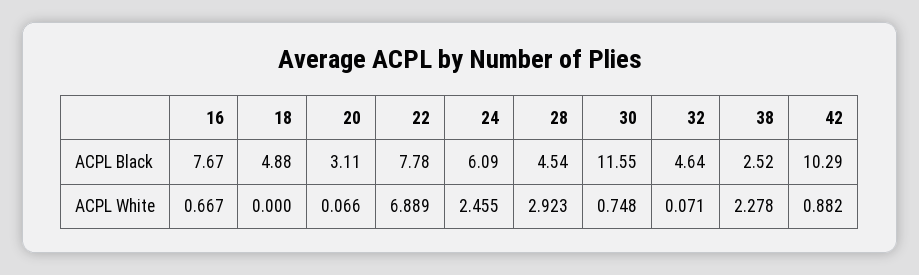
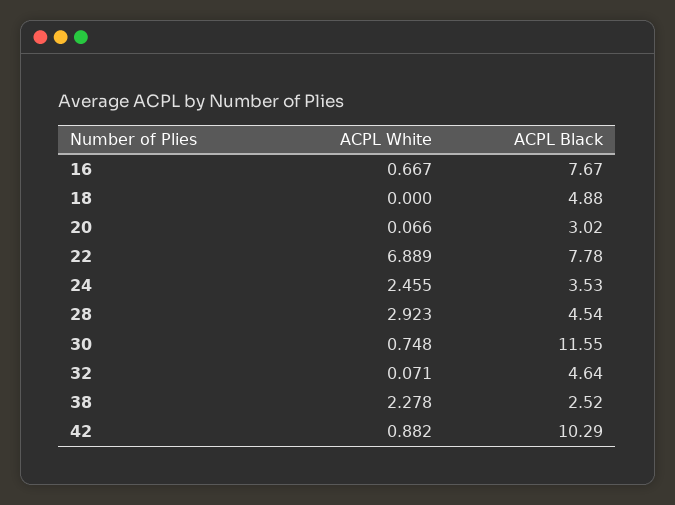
  {
    "16": {
      "ACPL Black": 7.67,
      "ACPL White": 0.667
    },
    "18": {
      "ACPL Black": 4.88,
      "ACPL White": 0
    },
    "20": {
-     "ACPL Black": 3.11,
+     "ACPL Black": 3.02,
      "ACPL White": 0.066
    },
    "22": {
      "ACPL Black": 7.78,
      "ACPL White": 6.889
    },
    "24": {
-     "ACPL Black": 6.09,
+     "ACPL Black": 3.53,
      "ACPL White": 2.455
    },
    "28": {
      "ACPL Black": 4.54,
      "ACPL White": 2.923
    },
    "30": {
      "ACPL Black": 11.55,
      "ACPL White": 0.748
    },
    "32": {
      "ACPL Black": 4.64,
      "ACPL White": 0.071
    },
    "38": {
      "ACPL Black": 2.52,
      "ACPL White": 2.278
    },
    "42": {
      "ACPL Black": 10.29,
      "ACPL White": 0.882
    }
  }

